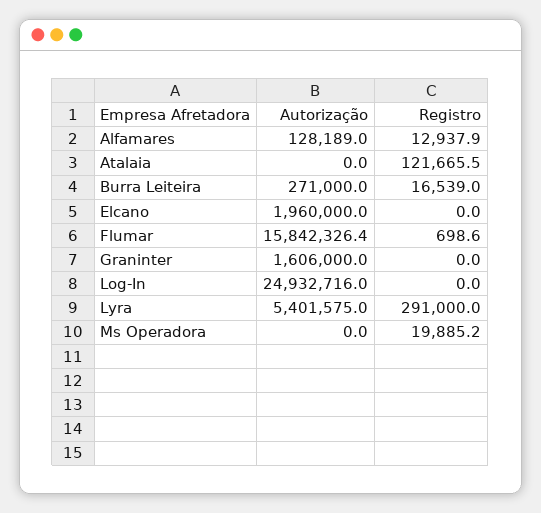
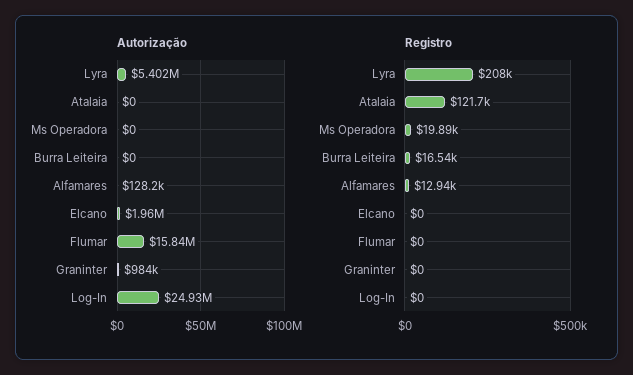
  {
    "Autorização": {
      "Alfamares": 128189,
      "Atalaia": 0,
-     "Burra Leiteira": 271000,
+     "Burra Leiteira": 0,
      "Elcano": 1960000,
      "Flumar": 15842326.4,
-     "Graninter": 1606000,
+     "Graninter": 984000,
      "Log-In": 24932716,
      "Lyra": 5401575,
      "Ms Operadora": 0
    },
    "Registro": {
      "Alfamares": 12937.9,
      "Atalaia": 121665.5,
      "Burra Leiteira": 16539,
      "Elcano": 0,
-     "Flumar": 698.6,
+     "Flumar": 0,
      "Graninter": 0,
      "Log-In": 0,
-     "Lyra": 291000,
+     "Lyra": 208000,
      "Ms Operadora": 19885.2
    }
  }

